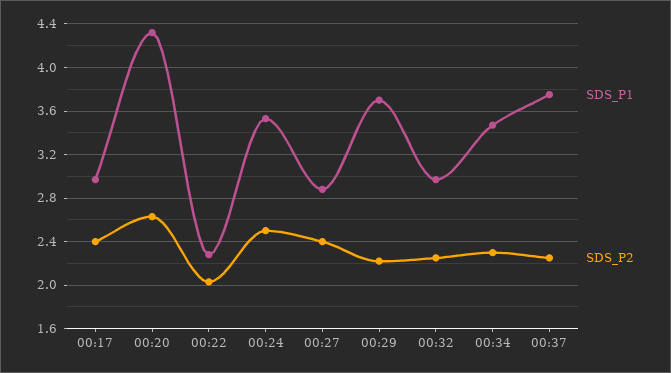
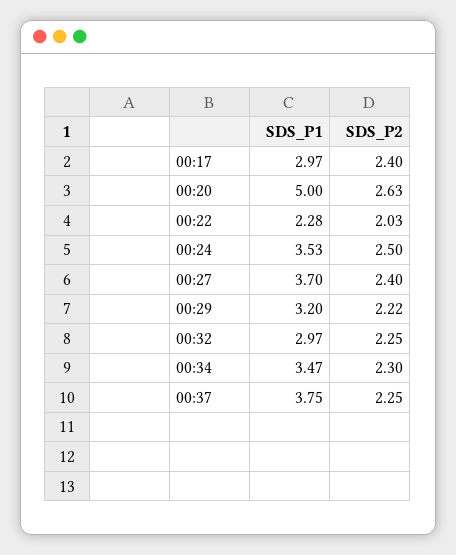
  {
    "SDS_P1": {
      "00:17": 2.97,
-     "00:20": 4.3,
+     "00:20": 5,
      "00:22": 2.28,
      "00:24": 3.53,
-     "00:27": 2.9,
+     "00:27": 3.7,
-     "00:29": 3.7,
+     "00:29": 3.2,
      "00:32": 2.97,
      "00:34": 3.47,
      "00:37": 3.75
    },
    "SDS_P2": {
      "00:17": 2.4,
      "00:20": 2.63,
      "00:22": 2.03,
      "00:24": 2.5,
      "00:27": 2.4,
      "00:29": 2.22,
      "00:32": 2.25,
      "00:34": 2.3,
      "00:37": 2.25
    }
  }

